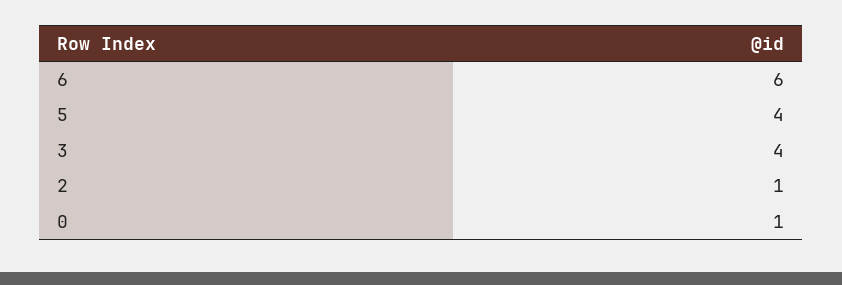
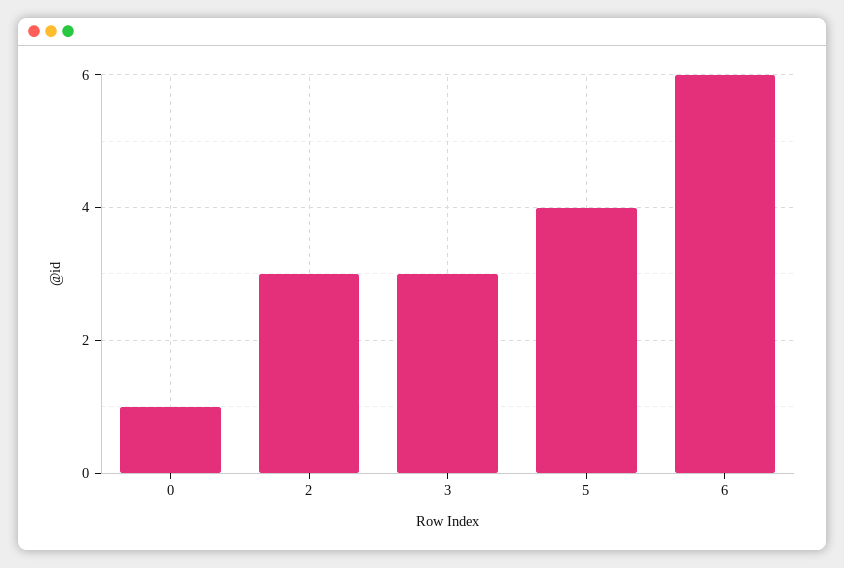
  {
    "6": 6,
    "5": 4,
-   "3": 4,
+   "3": 3,
-   "2": 1,
+   "2": 3,
    "0": 1
  }

